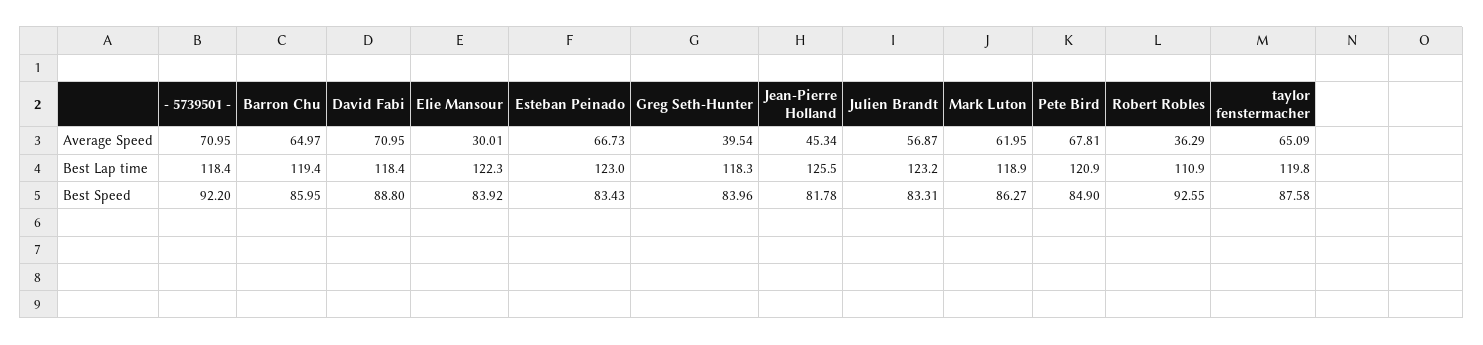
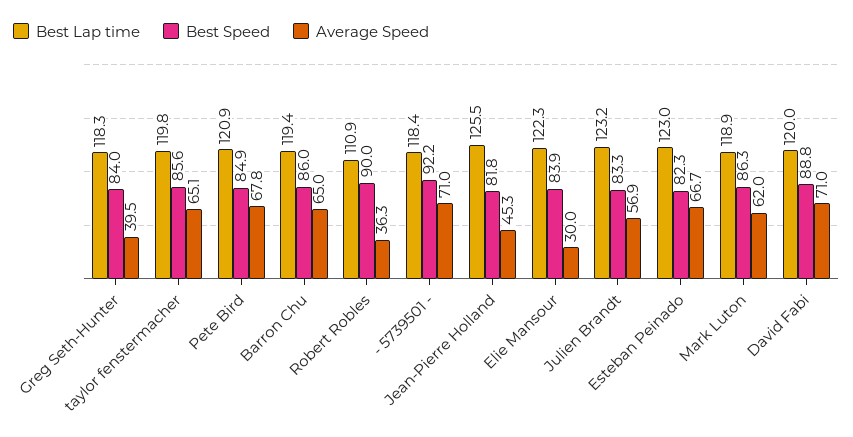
  {
    "Average Speed": {
      "- 5739501 -": 70.95,
      "Barron Chu": 64.97,
      "David Fabi": 70.95,
      "Elie Mansour": 30.01,
      "Esteban Peinado": 66.73,
      "Greg Seth-Hunter": 39.54,
      "Jean-Pierre Holland": 45.34,
      "Julien Brandt": 56.87,
      "Mark Luton": 61.95,
      "Pete Bird": 67.81,
      "Robert Robles": 36.29,
      "taylor fenstermacher": 65.09
    },
    "Best Lap time": {
      "- 5739501 -": 118.4,
      "Barron Chu": 119.4,
-     "David Fabi": 118.4,
+     "David Fabi": 120,
      "Elie Mansour": 122.3,
      "Esteban Peinado": 123,
      "Greg Seth-Hunter": 118.3,
      "Jean-Pierre Holland": 125.5,
      "Julien Brandt": 123.2,
      "Mark Luton": 118.9,
      "Pete Bird": 120.9,
      "Robert Robles": 110.9,
      "taylor fenstermacher": 119.8
    },
    "Best Speed": {
      "- 5739501 -": 92.2,
      "Barron Chu": 85.95,
      "David Fabi": 88.8,
      "Elie Mansour": 83.92,
-     "Esteban Peinado": 83.43,
+     "Esteban Peinado": 82.3,
      "Greg Seth-Hunter": 83.96,
      "Jean-Pierre Holland": 81.78,
      "Julien Brandt": 83.31,
      "Mark Luton": 86.27,
      "Pete Bird": 84.9,
-     "Robert Robles": 92.55,
+     "Robert Robles": 90,
-     "taylor fenstermacher": 87.58
+     "taylor fenstermacher": 85.6
    }
  }

